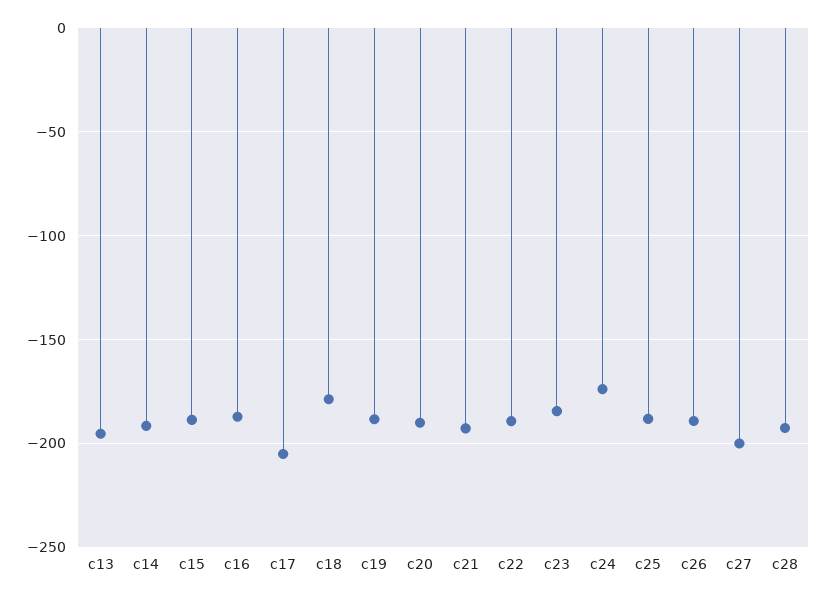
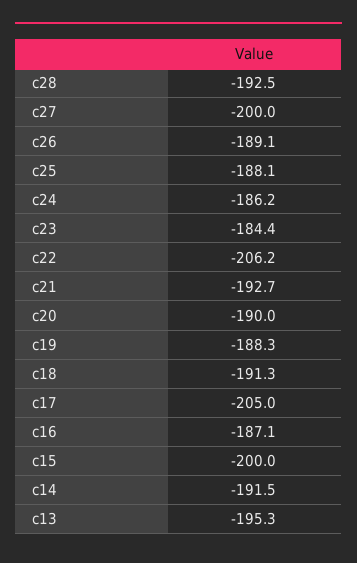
  {
    "c13": -195.3,
    "c14": -191.5,
-   "c15": -190,
+   "c15": -200,
    "c16": -187.1,
    "c17": -205,
-   "c18": -180,
+   "c18": -191.3,
    "c19": -188.3,
    "c20": -190,
    "c21": -192.7,
-   "c22": -190,
+   "c22": -206.2,
    "c23": -184.4,
-   "c24": -175,
+   "c24": -186.2,
    "c25": -188.1,
    "c26": -189.1,
    "c27": -200,
    "c28": -192.5
  }

